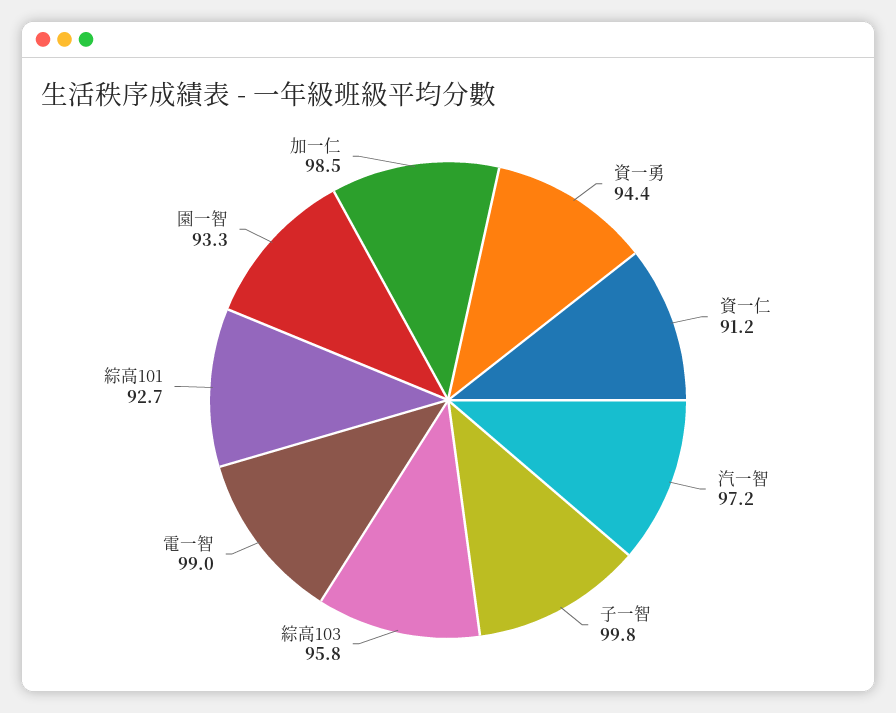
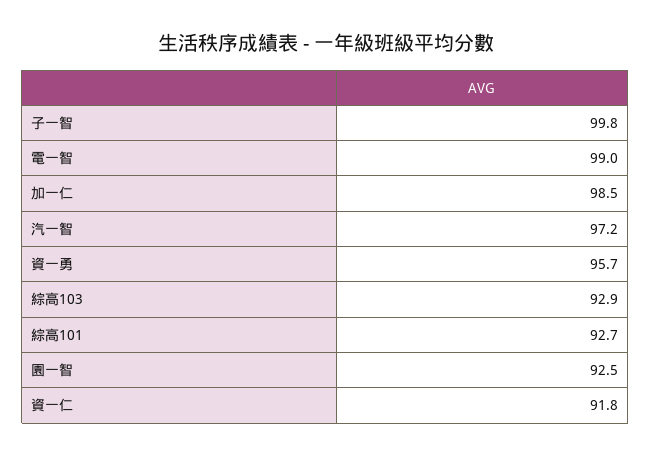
  {
-   "資一勇": 94.4,
+   "資一勇": 95.7,
-   "資一仁": 91.2,
+   "資一仁": 91.8,
    "汽一智": 97.2,
    "子一智": 99.8,
-   "綜高103": 95.8,
+   "綜高103": 92.9,
    "電一智": 99,
    "綜高101": 92.7,
-   "園一智": 93.3,
+   "園一智": 92.5,
    "加一仁": 98.5
  }

